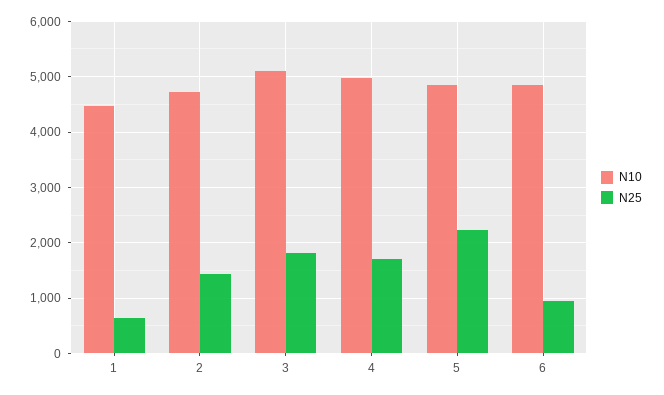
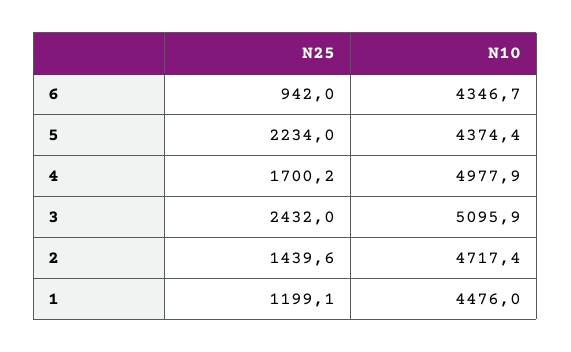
  {
    "N10": {
      "1": 4476,
      "2": 4717.4,
      "3": 5095.9,
      "4": 4977.9,
-     "5": 4800,
+     "5": 4374.4,
-     "6": 4800
+     "6": 4346.7
    },
    "N25": {
-     "1": 600,
+     "1": 1199.1,
      "2": 1439.6,
-     "3": 1800,
+     "3": 2432,
      "4": 1700.2,
      "5": 2234,
      "6": 942
    }
  }

